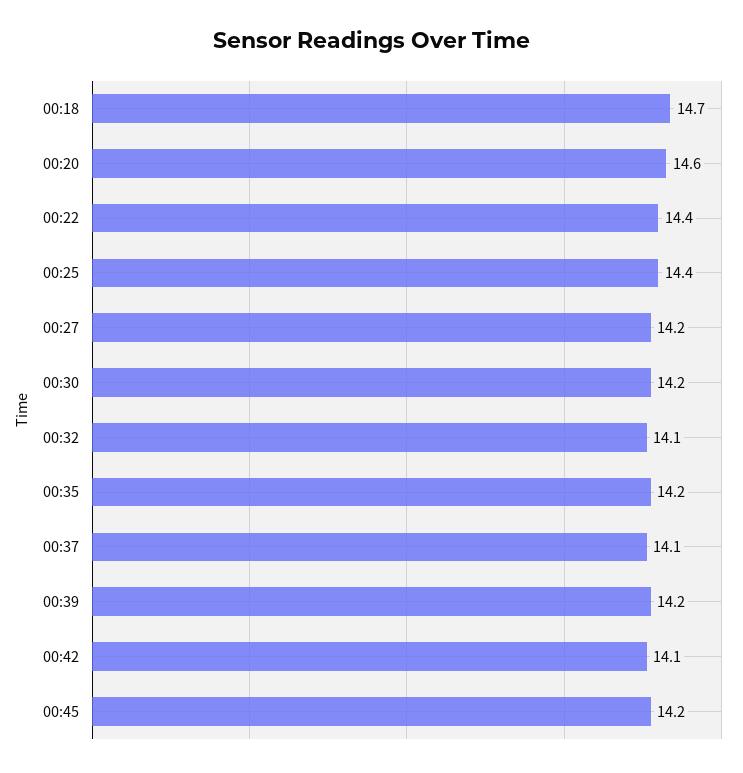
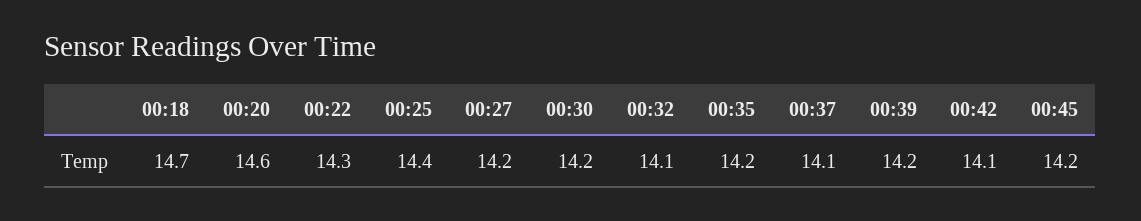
  {
    "00:18": 14.7,
    "00:20": 14.6,
-   "00:22": 14.4,
+   "00:22": 14.3,
    "00:25": 14.4,
    "00:27": 14.2,
    "00:30": 14.2,
    "00:32": 14.1,
    "00:35": 14.2,
    "00:37": 14.1,
    "00:39": 14.2,
    "00:42": 14.1,
    "00:45": 14.2
  }

